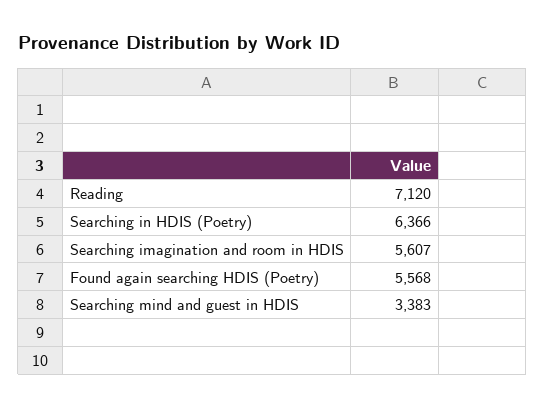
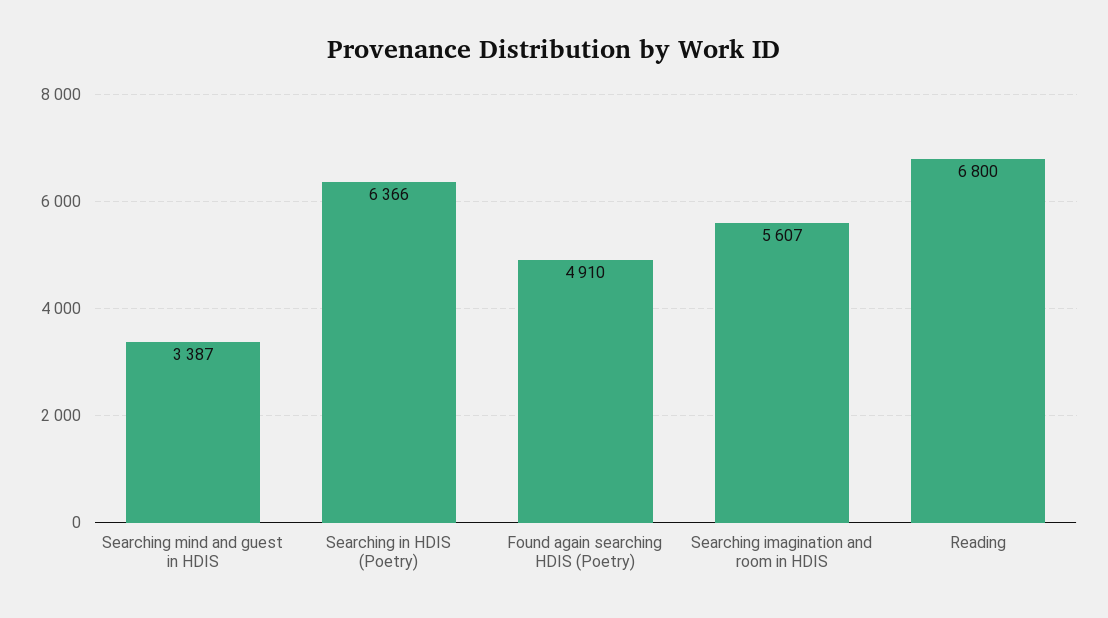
  {
-   "Reading": 7120,
+   "Reading": 6800,
    "Searching in HDIS (Poetry)": 6366,
    "Searching imagination and room in HDIS": 5607,
-   "Found again searching HDIS (Poetry)": 5568,
+   "Found again searching HDIS (Poetry)": 4910,
-   "Searching mind and guest in HDIS": 3383
+   "Searching mind and guest in HDIS": 3387
  }

